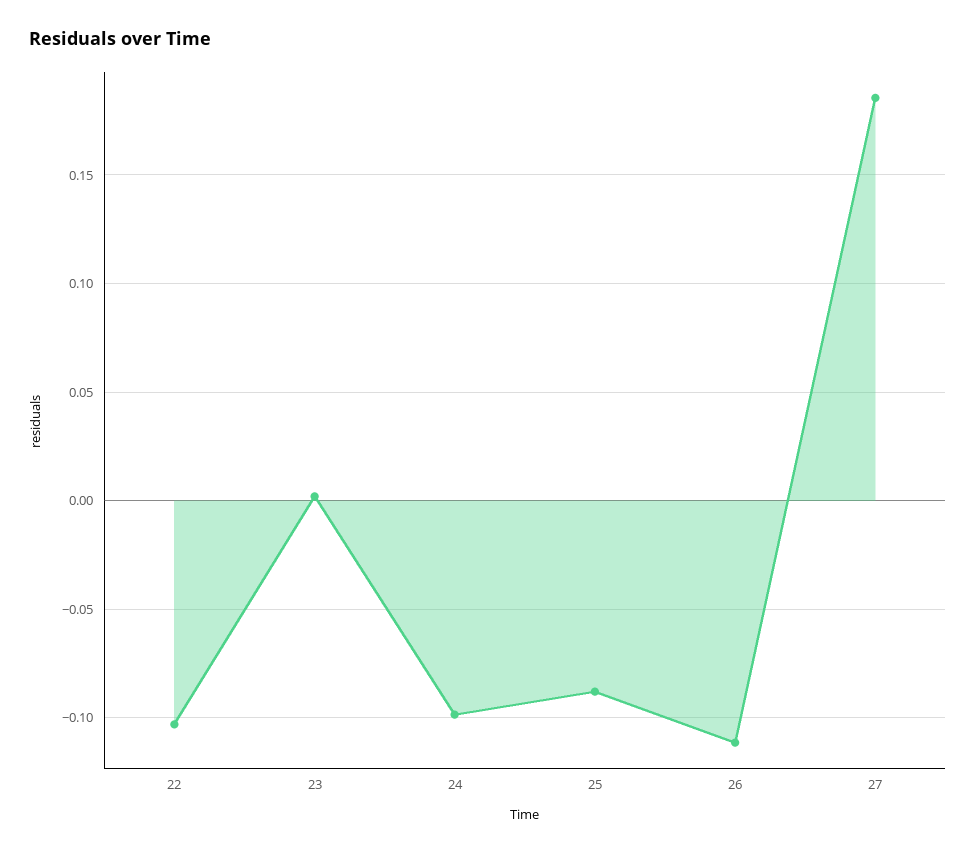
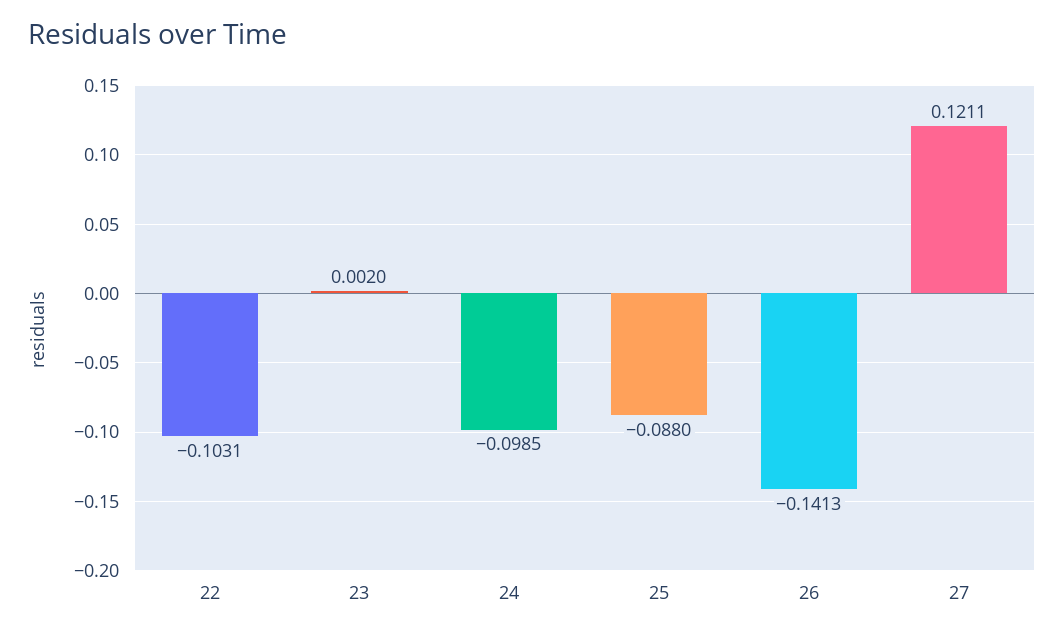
  {
    "22": -0.1031,
    "23": 0.002,
    "24": -0.0985,
    "25": -0.088,
-   "26": -0.11,
+   "26": -0.1413,
-   "27": 0.185
+   "27": 0.1211
  }

